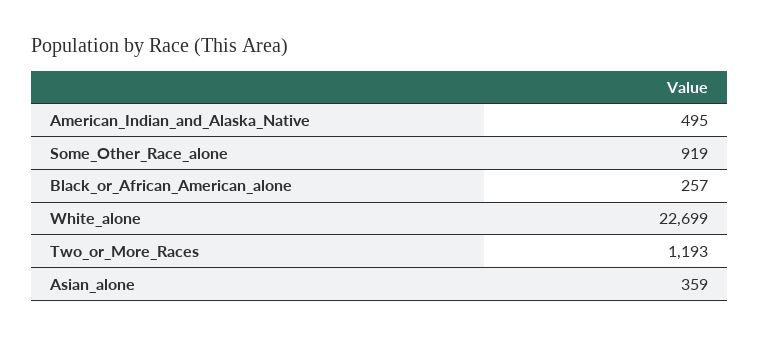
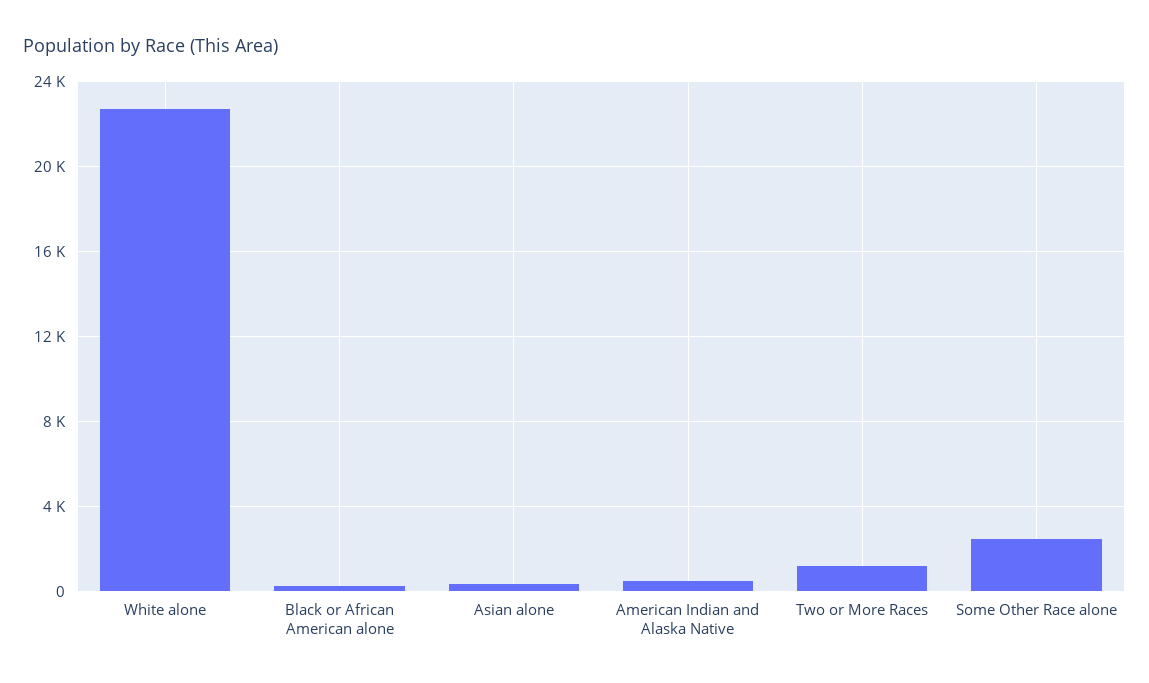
  {
    "American_Indian_and_Alaska_Native": 495,
-   "Some_Other_Race_alone": 919,
+   "Some_Other_Race_alone": 2500,
    "Black_or_African_American_alone": 257,
    "White_alone": 22699,
    "Two_or_More_Races": 1193,
    "Asian_alone": 359
  }

